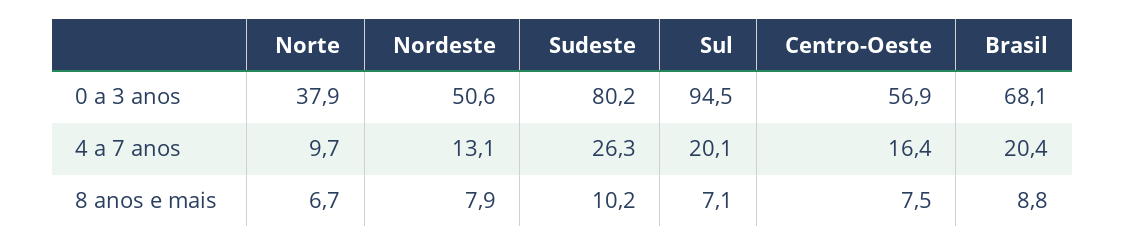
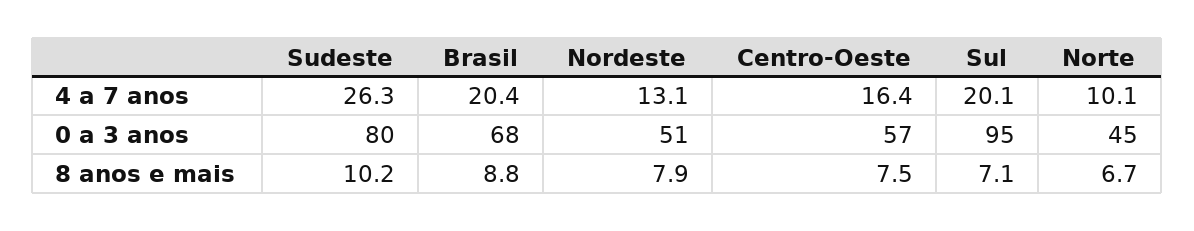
  {
    "Norte": {
-     "0 a 3 anos": 37.9,
+     "0 a 3 anos": 45,
-     "4 a 7 anos": 9.7,
+     "4 a 7 anos": 10.1,
      "8 anos e mais": 6.7
    },
    "Nordeste": {
      "0 a 3 anos": 50.6,
      "4 a 7 anos": 13.1,
      "8 anos e mais": 7.9
    },
    "Sudeste": {
      "0 a 3 anos": 80.2,
      "4 a 7 anos": 26.3,
      "8 anos e mais": 10.2
    },
    "Sul": {
      "0 a 3 anos": 94.5,
      "4 a 7 anos": 20.1,
      "8 anos e mais": 7.1
    },
    "Centro-Oeste": {
      "0 a 3 anos": 56.9,
      "4 a 7 anos": 16.4,
      "8 anos e mais": 7.5
    },
    "Brasil": {
      "0 a 3 anos": 68.1,
      "4 a 7 anos": 20.4,
      "8 anos e mais": 8.8
    }
  }

